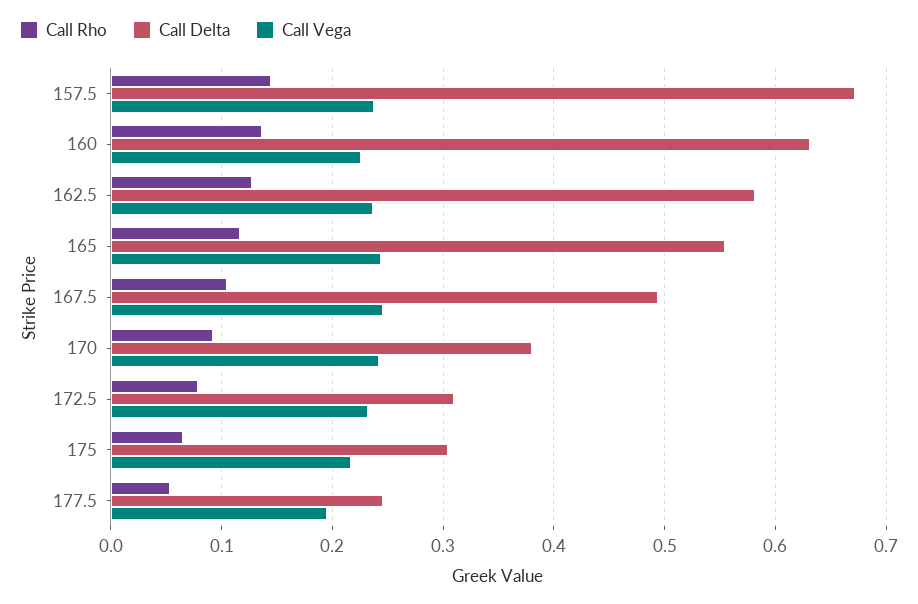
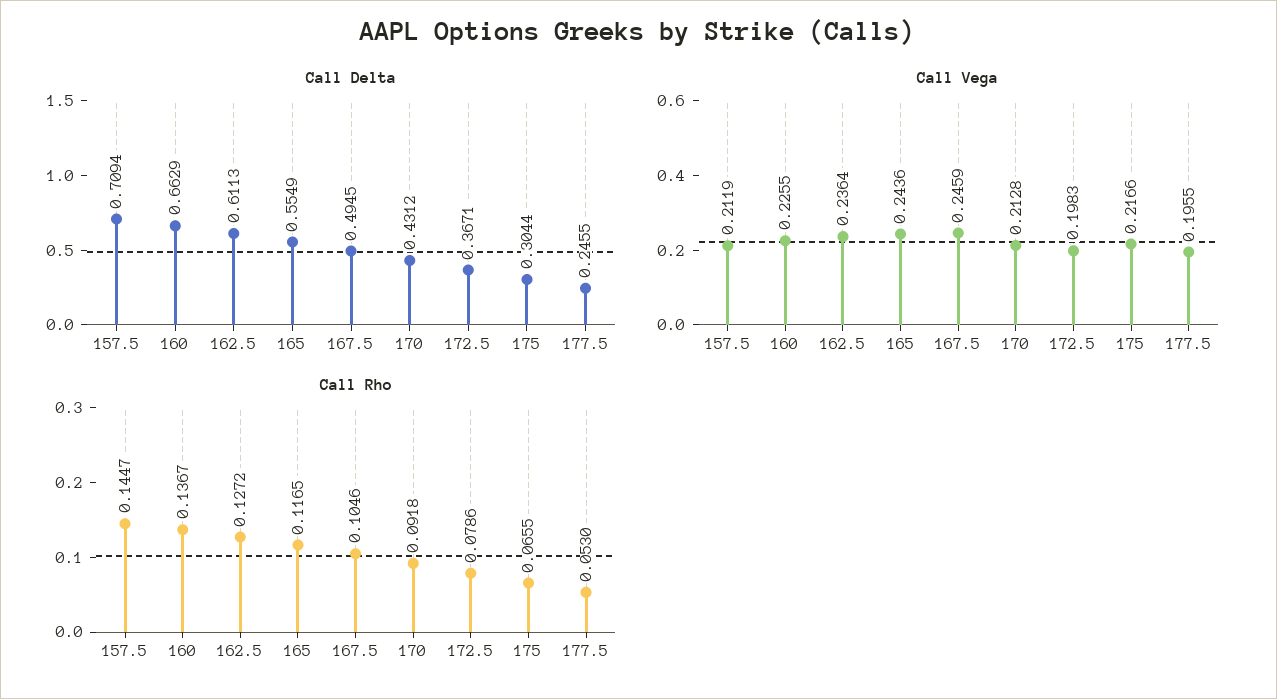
  {
    "Call Rho": {
      "157.5": 0.1447,
      "160": 0.1367,
      "162.5": 0.1272,
      "165": 0.1165,
      "167.5": 0.1046,
      "170": 0.0918,
      "172.5": 0.0786,
      "175": 0.0655,
      "177.5": 0.053
    },
    "Call Delta": {
-     "157.5": 0.67,
+     "157.5": 0.7094,
-     "160": 0.63,
+     "160": 0.6629,
-     "162.5": 0.58,
+     "162.5": 0.6113,
      "165": 0.5549,
      "167.5": 0.4945,
-     "170": 0.38,
+     "170": 0.4312,
-     "172.5": 0.31,
+     "172.5": 0.3671,
      "175": 0.3044,
      "177.5": 0.2455
    },
    "Call Vega": {
-     "157.5": 0.24,
+     "157.5": 0.2119,
      "160": 0.2255,
      "162.5": 0.2364,
      "165": 0.2436,
      "167.5": 0.2459,
-     "170": 0.24,
+     "170": 0.2128,
-     "172.5": 0.23,
+     "172.5": 0.1983,
      "175": 0.2166,
      "177.5": 0.1955
    }
  }

